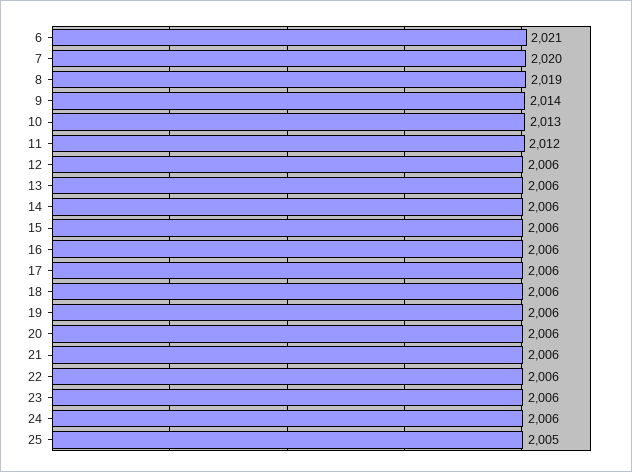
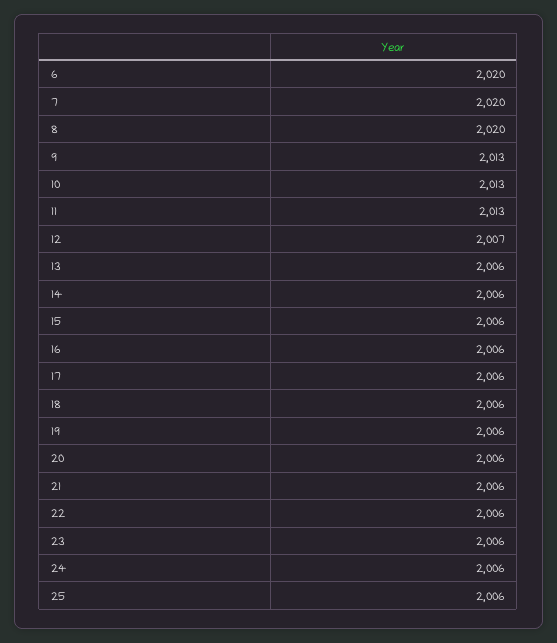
  {
-   "6": 2021,
+   "6": 2020,
    "7": 2020,
-   "8": 2019,
+   "8": 2020,
-   "9": 2014,
+   "9": 2013,
    "10": 2013,
-   "11": 2012,
+   "11": 2013,
-   "12": 2006,
+   "12": 2007,
    "13": 2006,
    "14": 2006,
    "15": 2006,
    "16": 2006,
    "17": 2006,
    "18": 2006,
    "19": 2006,
    "20": 2006,
    "21": 2006,
    "22": 2006,
    "23": 2006,
    "24": 2006,
-   "25": 2005
+   "25": 2006
  }

